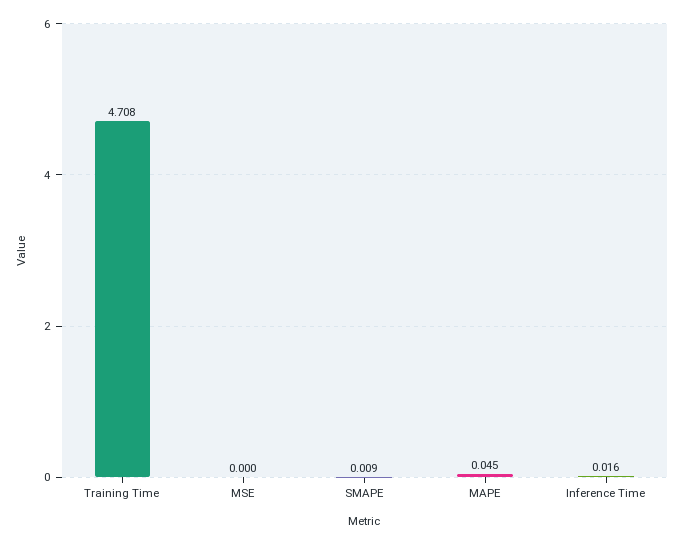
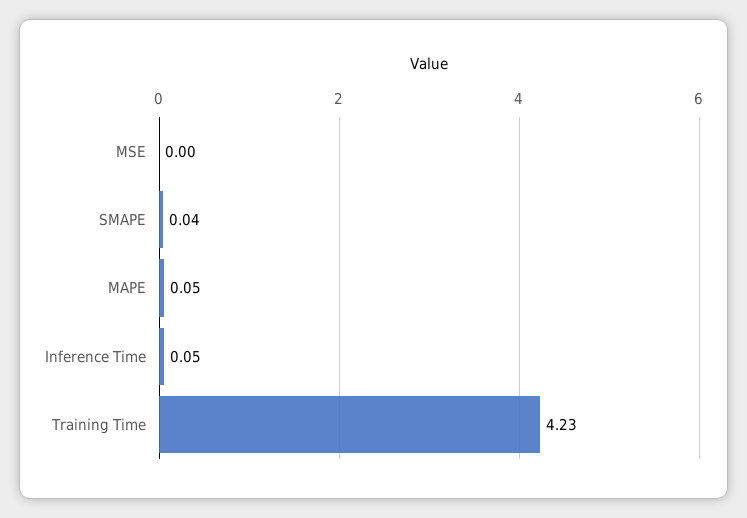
  {
-   "Training Time": 4.708,
+   "Training Time": 4.23,
    "MSE": 0,
-   "SMAPE": 0.009,
+   "SMAPE": 0.04,
    "MAPE": 0.045,
-   "Inference Time": 0.016
+   "Inference Time": 0.05
  }

